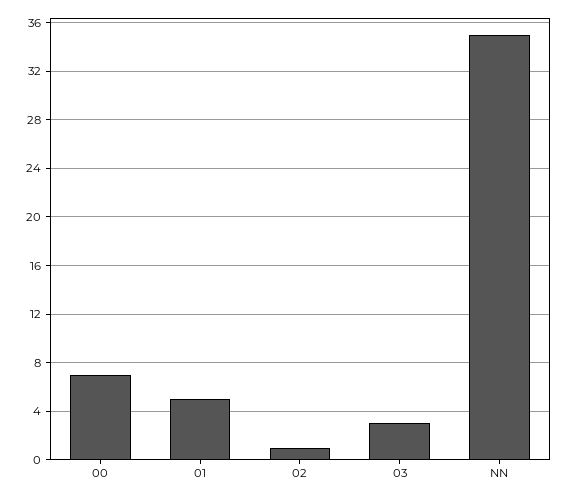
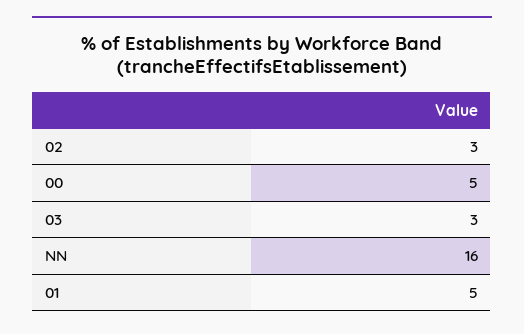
  {
-   "00": 7,
+   "00": 5,
    "01": 5,
-   "02": 1,
+   "02": 3,
    "03": 3,
-   "NN": 35
+   "NN": 16
  }

